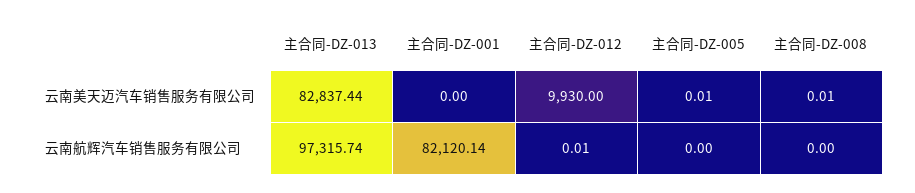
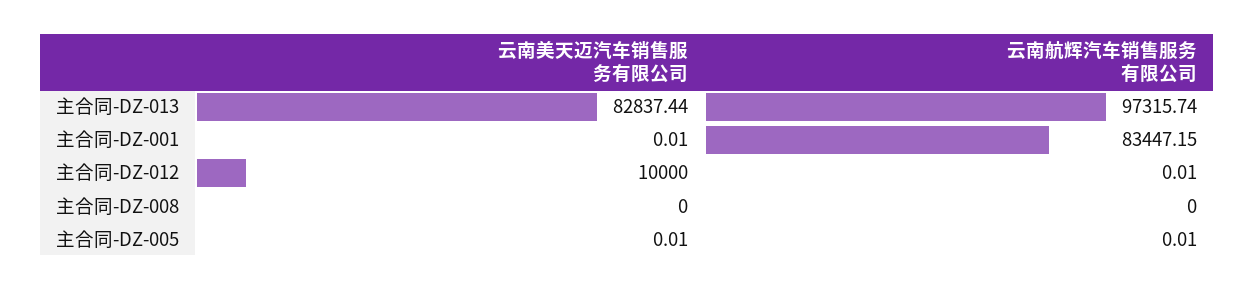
  {
    "主合同-DZ-013": {
      "云南美天迈汽车销售服务有限公司": 82837.44,
      "云南航辉汽车销售服务有限公司": 97315.74
    },
    "主合同-DZ-001": {
-     "云南美天迈汽车销售服务有限公司": 0,
+     "云南美天迈汽车销售服务有限公司": 0.01,
-     "云南航辉汽车销售服务有限公司": 82120.14
+     "云南航辉汽车销售服务有限公司": 83447.15
    },
    "主合同-DZ-012": {
-     "云南美天迈汽车销售服务有限公司": 9930,
+     "云南美天迈汽车销售服务有限公司": 10000,
      "云南航辉汽车销售服务有限公司": 0.01
    },
    "主合同-DZ-005": {
      "云南美天迈汽车销售服务有限公司": 0.01,
-     "云南航辉汽车销售服务有限公司": 0
+     "云南航辉汽车销售服务有限公司": 0.01
    },
    "主合同-DZ-008": {
-     "云南美天迈汽车销售服务有限公司": 0.01,
+     "云南美天迈汽车销售服务有限公司": 0,
      "云南航辉汽车销售服务有限公司": 0
    }
  }

